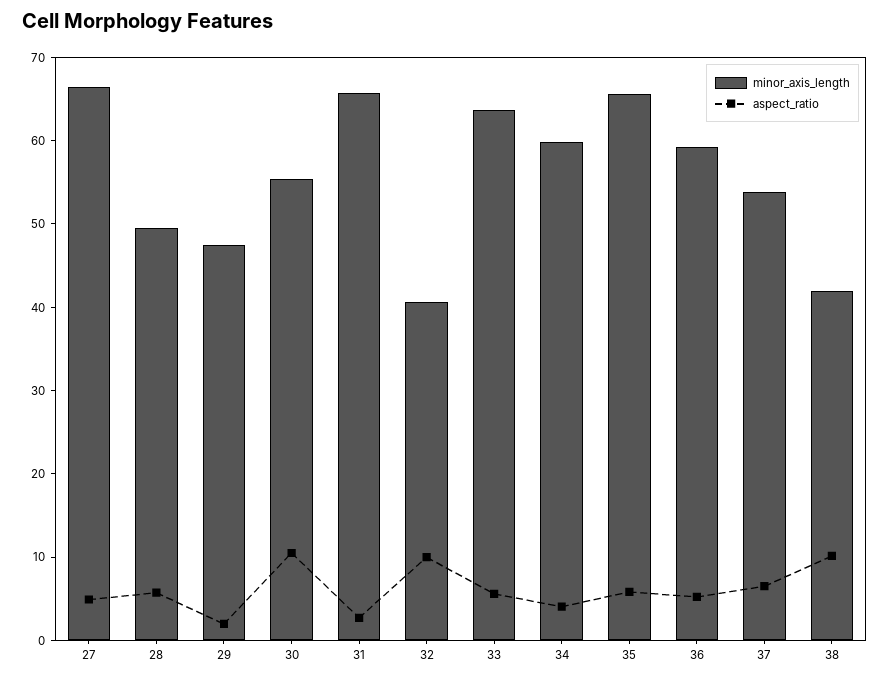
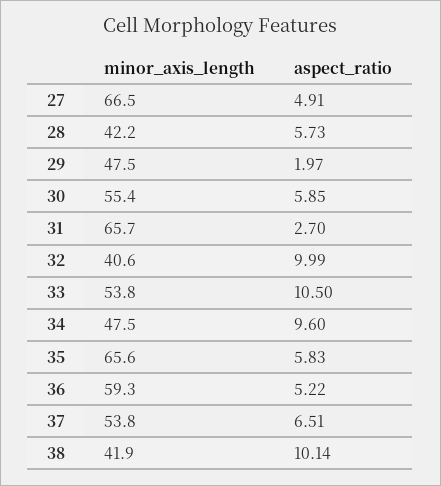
  {
    "minor_axis_length": {
      "27": 66.5,
-     "28": 50,
+     "28": 42.2,
      "29": 47.5,
      "30": 55.4,
      "31": 65.7,
      "32": 40.6,
-     "33": 64,
+     "33": 53.8,
-     "34": 60,
+     "34": 47.5,
      "35": 65.6,
      "36": 59.3,
      "37": 53.8,
      "38": 41.9
    },
    "aspect_ratio": {
      "27": 4.91,
      "28": 5.73,
      "29": 1.97,
-     "30": 10,
+     "30": 5.85,
      "31": 2.7,
      "32": 9.99,
-     "33": 6,
+     "33": 10.5,
-     "34": 4,
+     "34": 9.6,
      "35": 5.83,
      "36": 5.22,
      "37": 6.51,
      "38": 10.14
    }
  }

